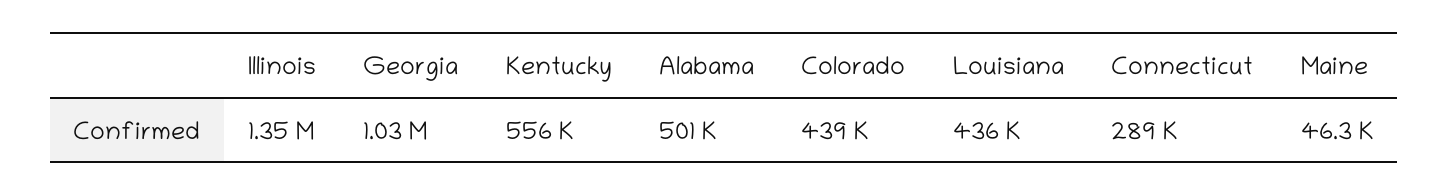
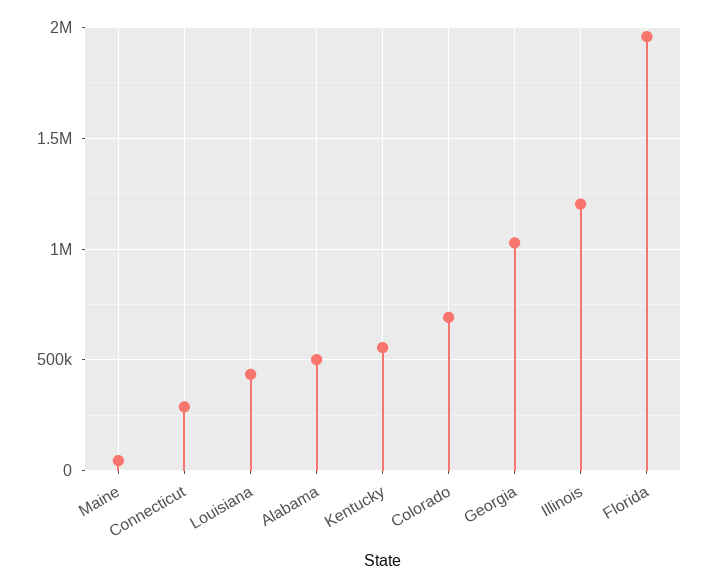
  {
-   "Illinois": 1350000,
+   "Illinois": 1200000,
    "Georgia": 1030000,
    "Kentucky": 556000,
    "Alabama": 501000,
-   "Colorado": 439000,
+   "Colorado": 700000,
    "Louisiana": 436000,
    "Connecticut": 289000,
-   "Maine": 46300
+   "Maine": 46300,
+   "Florida": 1950000
  }

